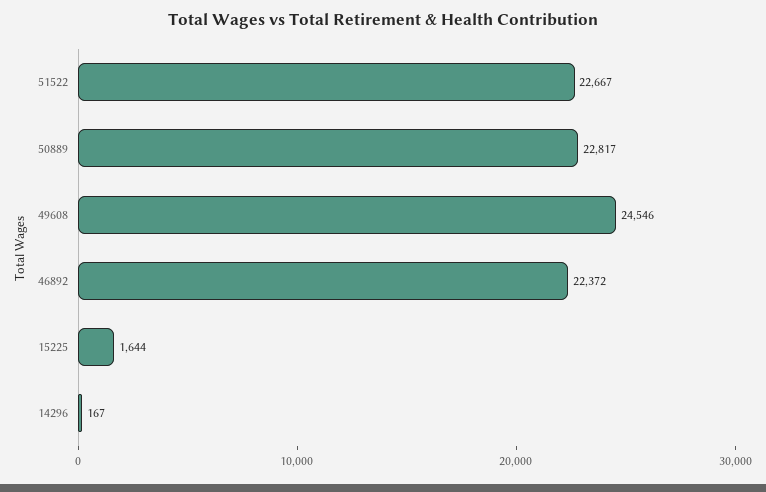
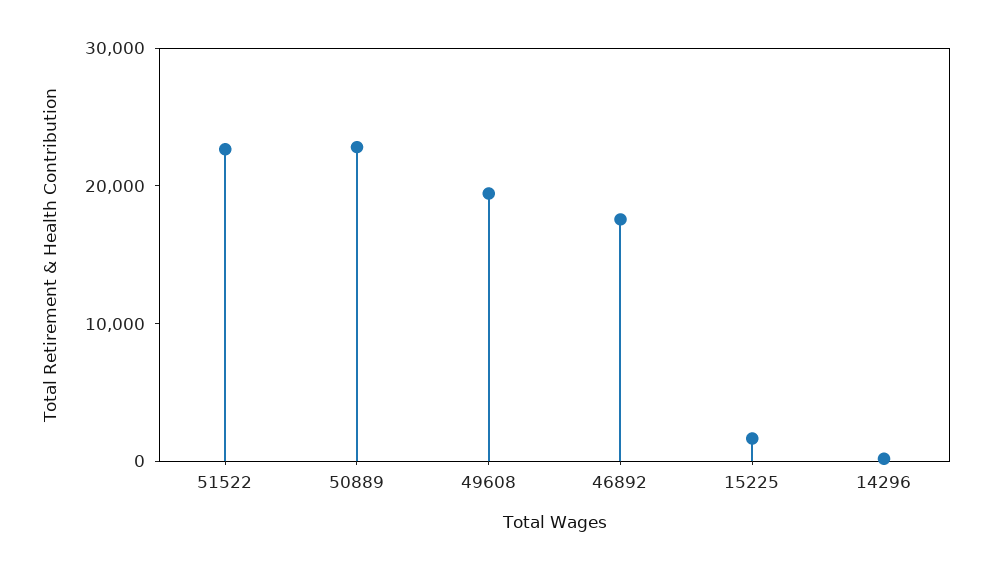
  {
    "51522": 22667,
    "50889": 22817,
-   "49608": 24546,
+   "49608": 20000,
-   "46892": 22372,
+   "46892": 18000,
    "15225": 1644,
    "14296": 167
  }

